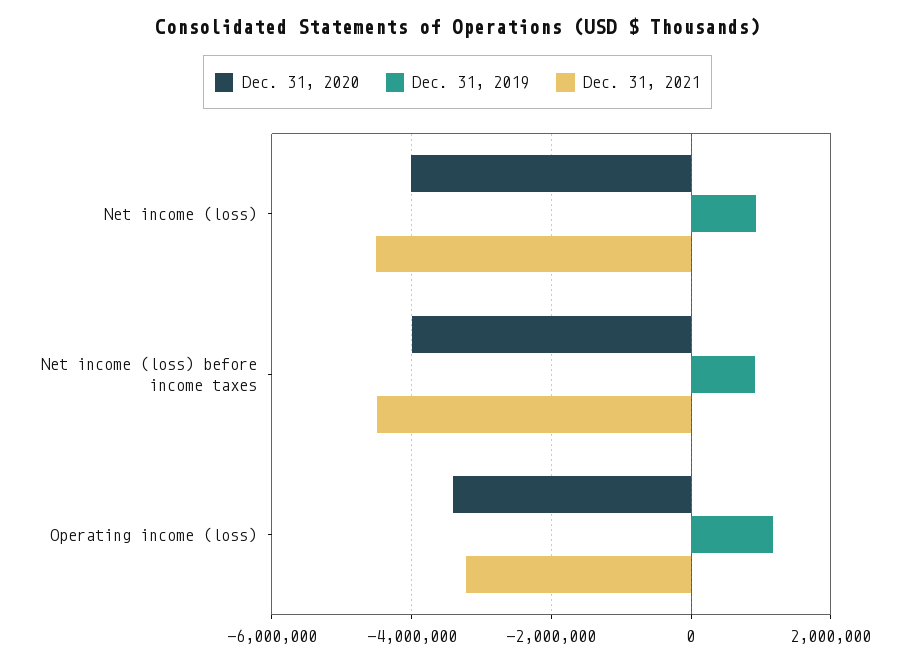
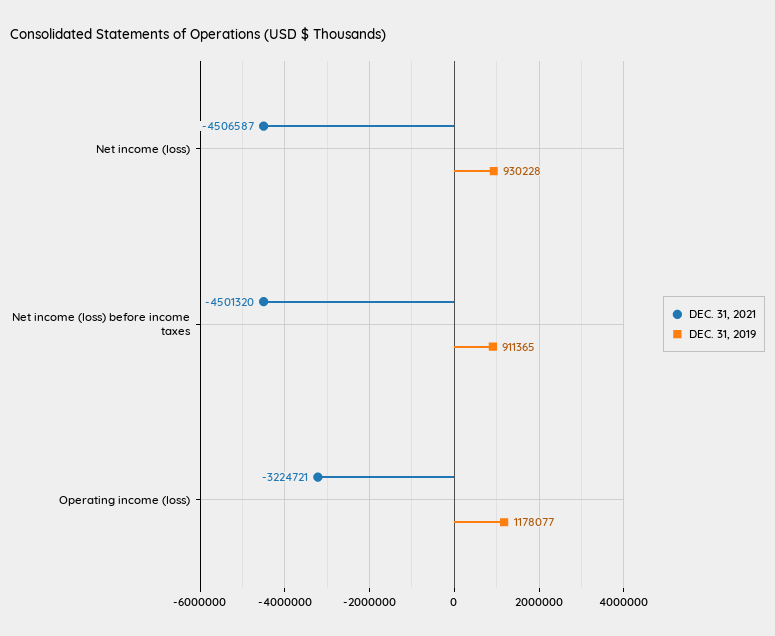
  {
-   "Dec. 31, 2020": {
-     "Net income (loss)": -4000000,
-     "Net income (loss) before income taxes": -4000000,
-     "Operating income (loss)": -3400000
-   },
    "Dec. 31, 2019": {
      "Net income (loss)": 930228,
      "Net income (loss) before income taxes": 911365,
      "Operating income (loss)": 1178077
    },
    "Dec. 31, 2021": {
      "Net income (loss)": -4506587,
      "Net income (loss) before income taxes": -4501320,
      "Operating income (loss)": -3224721
    }
  }

